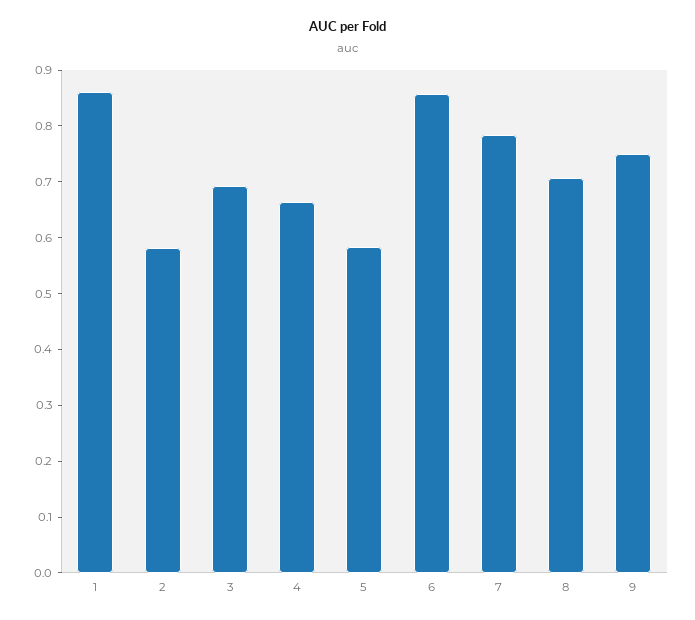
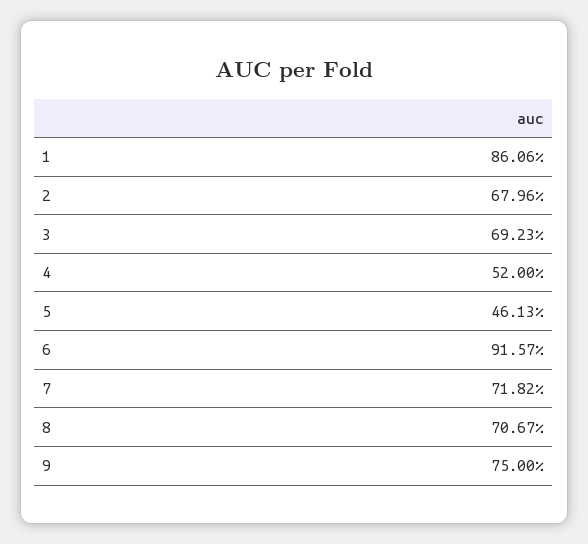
  {
    "1": 0.8606,
-   "2": 0.58,
+   "2": 0.6796,
    "3": 0.6923,
-   "4": 0.66,
+   "4": 0.52,
-   "5": 0.58,
+   "5": 0.4613,
-   "6": 0.86,
+   "6": 0.9157,
-   "7": 0.78,
+   "7": 0.7182,
    "8": 0.7067,
    "9": 0.75
  }

